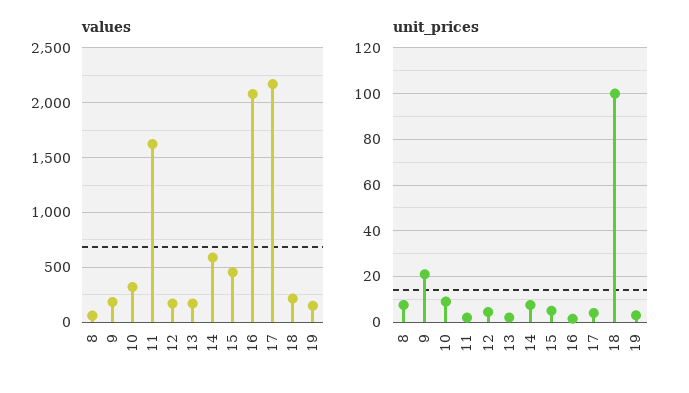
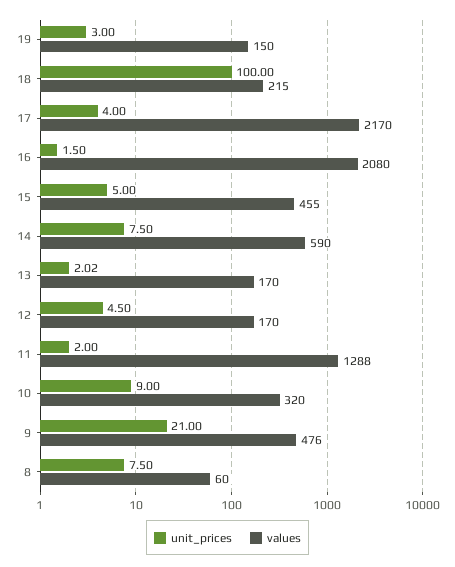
  {
    "values": {
      "8": 60,
-     "9": 200,
+     "9": 476,
      "10": 320,
-     "11": 1600,
+     "11": 1288,
      "12": 170,
      "13": 170,
      "14": 590,
      "15": 455,
      "16": 2080,
      "17": 2170,
      "18": 215,
      "19": 150
    },
    "unit_prices": {
      "8": 7.5,
      "9": 21,
      "10": 9,
      "11": 2,
      "12": 4.5,
      "13": 2.02,
      "14": 7.5,
      "15": 5,
      "16": 1.5,
      "17": 4,
      "18": 100,
      "19": 3
    }
  }

